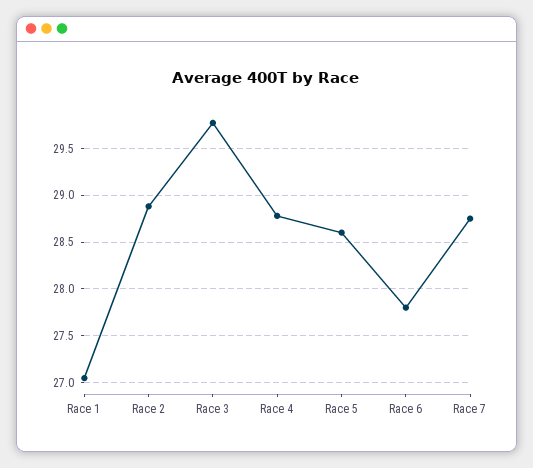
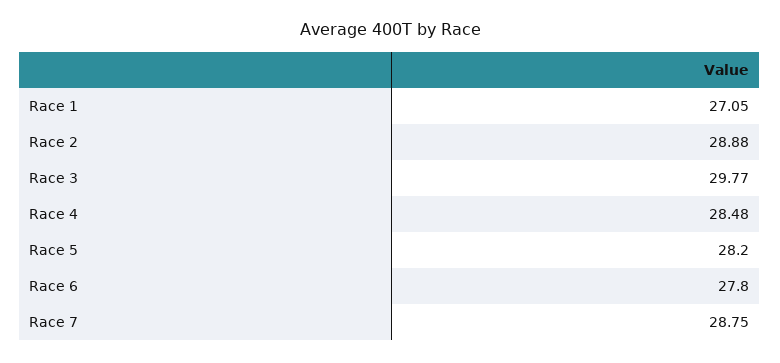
  {
    "Race 1": 27.05,
    "Race 2": 28.88,
    "Race 3": 29.77,
-   "Race 4": 28.8,
+   "Race 4": 28.48,
-   "Race 5": 28.6,
+   "Race 5": 28.2,
    "Race 6": 27.8,
    "Race 7": 28.75
  }

